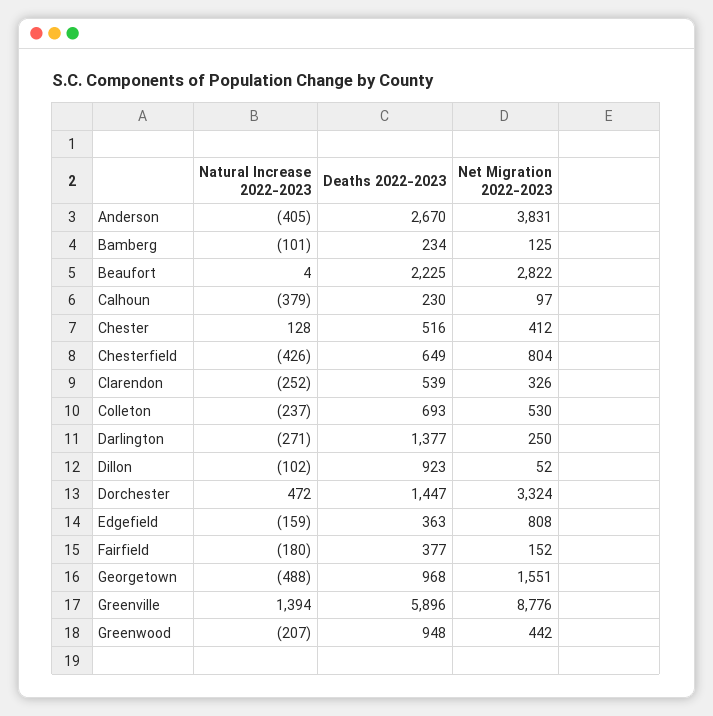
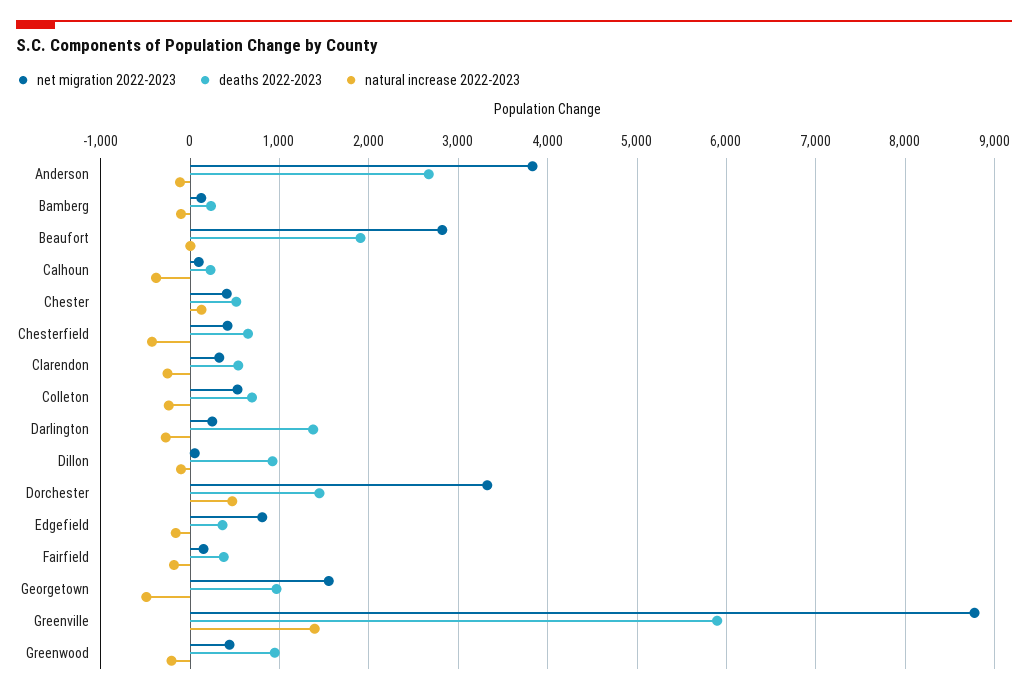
  {
    "Natural Increase 2022-2023": {
-     "Anderson": -405,
+     "Anderson": -100,
      "Bamberg": -101,
      "Beaufort": 4,
      "Calhoun": -379,
      "Chester": 128,
      "Chesterfield": -426,
      "Clarendon": -252,
      "Colleton": -237,
      "Darlington": -271,
      "Dillon": -102,
      "Dorchester": 472,
      "Edgefield": -159,
      "Fairfield": -180,
      "Georgetown": -488,
      "Greenville": 1394,
      "Greenwood": -207
    },
    "Deaths 2022-2023": {
      "Anderson": 2670,
      "Bamberg": 234,
-     "Beaufort": 2225,
+     "Beaufort": 1900,
      "Calhoun": 230,
      "Chester": 516,
      "Chesterfield": 649,
      "Clarendon": 539,
      "Colleton": 693,
      "Darlington": 1377,
      "Dillon": 923,
      "Dorchester": 1447,
      "Edgefield": 363,
      "Fairfield": 377,
      "Georgetown": 968,
      "Greenville": 5896,
      "Greenwood": 948
    },
    "Net Migration 2022-2023": {
      "Anderson": 3831,
      "Bamberg": 125,
      "Beaufort": 2822,
      "Calhoun": 97,
      "Chester": 412,
-     "Chesterfield": 804,
+     "Chesterfield": 400,
      "Clarendon": 326,
      "Colleton": 530,
      "Darlington": 250,
      "Dillon": 52,
      "Dorchester": 3324,
      "Edgefield": 808,
      "Fairfield": 152,
      "Georgetown": 1551,
      "Greenville": 8776,
      "Greenwood": 442
    }
  }

